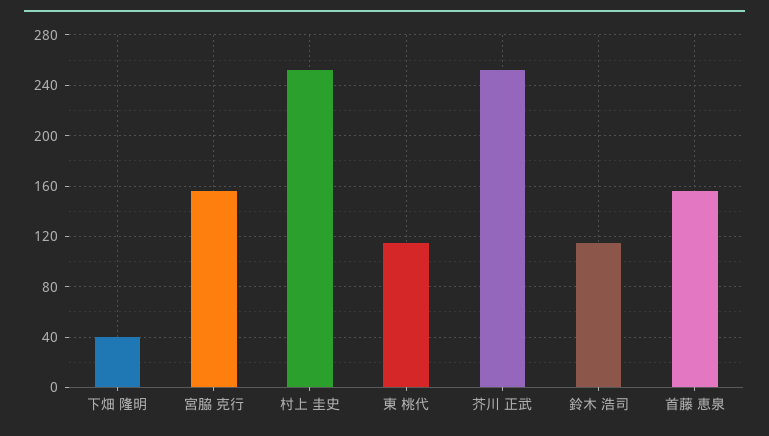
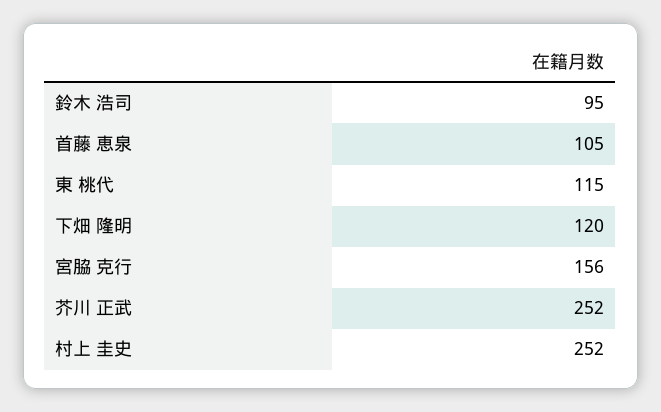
  {
-   "下畑 隆明": 40,
+   "下畑 隆明": 120,
    "宮脇 克行": 156,
    "村上 圭史": 252,
    "東 桃代": 115,
    "芥川 正武": 252,
-   "鈴木 浩司": 115,
+   "鈴木 浩司": 95,
-   "首藤 恵泉": 155
+   "首藤 恵泉": 105
  }

